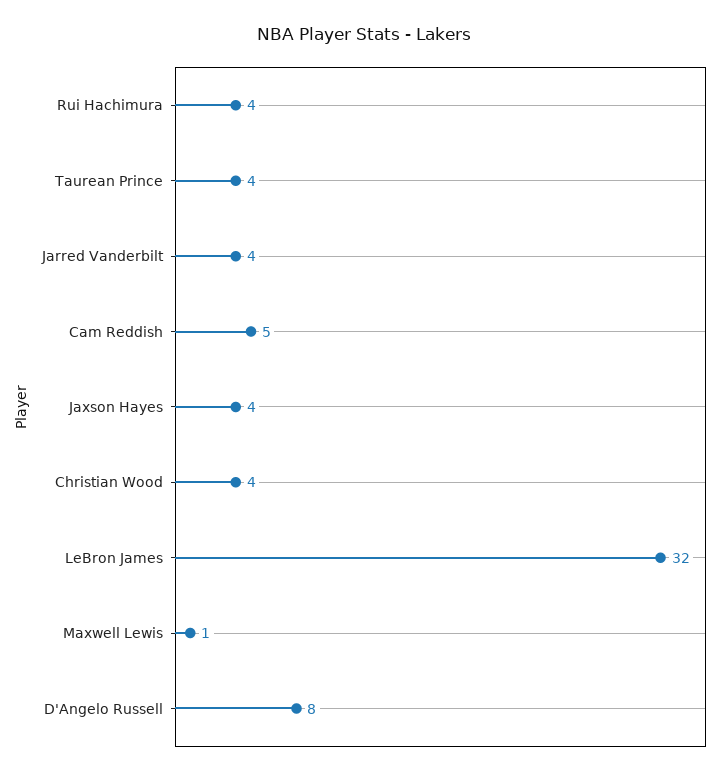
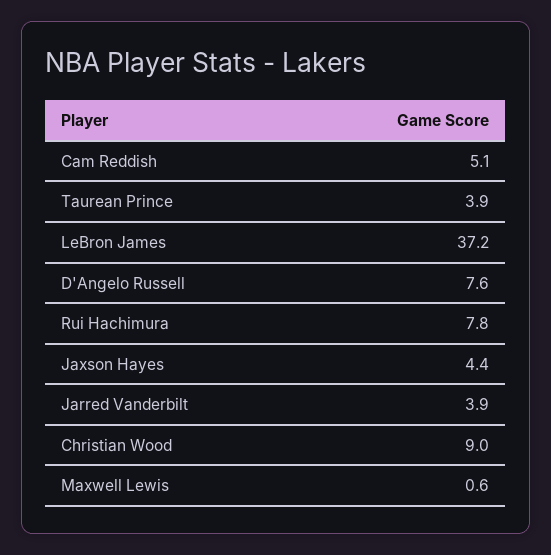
  {
-   "Rui Hachimura": 4,
+   "Rui Hachimura": 7.8,
    "Taurean Prince": 3.9,
    "Jarred Vanderbilt": 3.9,
    "Cam Reddish": 5.1,
    "Jaxson Hayes": 4.4,
-   "Christian Wood": 4,
+   "Christian Wood": 9,
-   "LeBron James": 32,
+   "LeBron James": 37.2,
    "Maxwell Lewis": 0.6,
    "D'Angelo Russell": 7.6
  }

